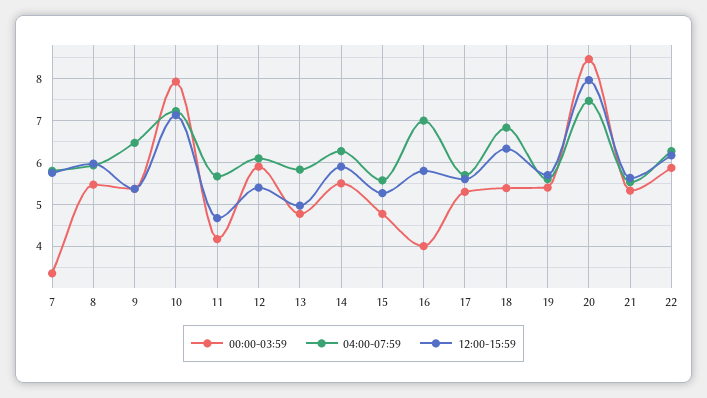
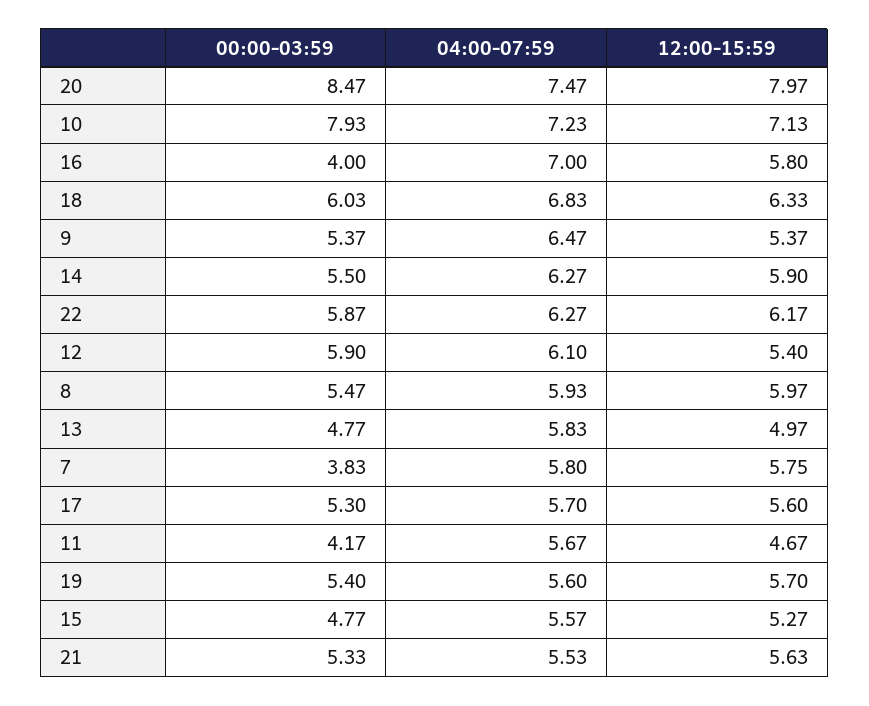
  {
    "00:00-03:59": {
-     "7": 3.4,
+     "7": 3.83,
      "8": 5.47,
      "9": 5.37,
      "10": 7.93,
      "11": 4.17,
      "12": 5.9,
      "13": 4.77,
      "14": 5.5,
      "15": 4.77,
      "16": 4,
      "17": 5.3,
-     "18": 5.4,
+     "18": 6.03,
      "19": 5.4,
      "20": 8.47,
      "21": 5.33,
      "22": 5.87
    },
    "04:00-07:59": {
      "7": 5.8,
      "8": 5.93,
      "9": 6.47,
      "10": 7.23,
      "11": 5.67,
      "12": 6.1,
      "13": 5.83,
      "14": 6.27,
      "15": 5.57,
      "16": 7,
      "17": 5.7,
      "18": 6.83,
      "19": 5.6,
      "20": 7.47,
      "21": 5.53,
      "22": 6.27
    },
    "12:00-15:59": {
      "7": 5.75,
      "8": 5.97,
      "9": 5.37,
      "10": 7.13,
      "11": 4.67,
      "12": 5.4,
      "13": 4.97,
      "14": 5.9,
      "15": 5.27,
      "16": 5.8,
      "17": 5.6,
      "18": 6.33,
      "19": 5.7,
      "20": 7.97,
      "21": 5.63,
      "22": 6.17
    }
  }

